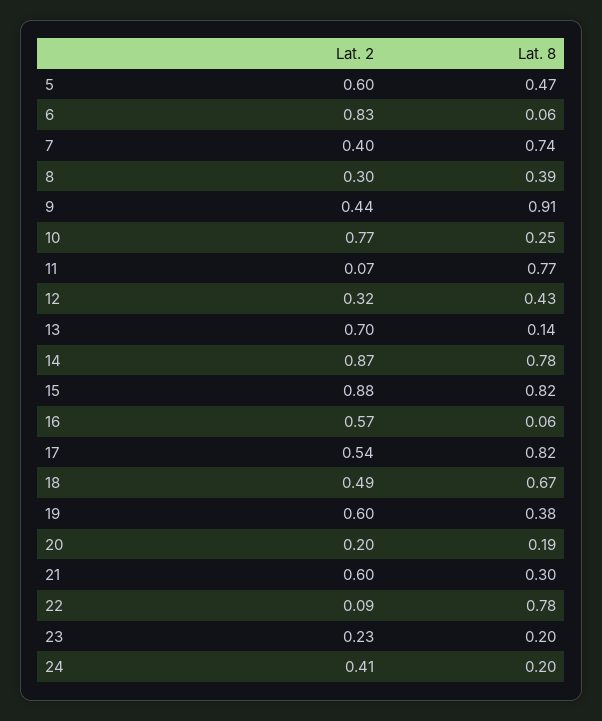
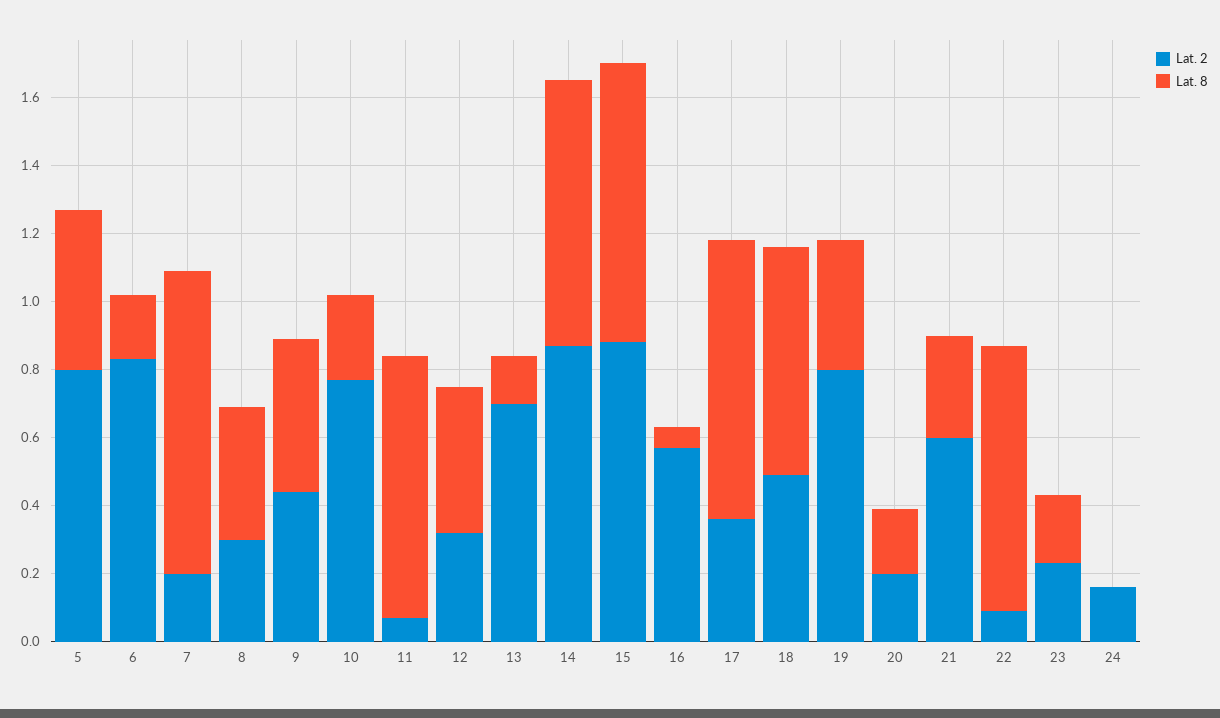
  {
    "Lat. 2": {
-     "5": 0.6,
+     "5": 0.8,
      "6": 0.83,
-     "7": 0.4,
+     "7": 0.2,
      "8": 0.3,
      "9": 0.44,
      "10": 0.77,
      "11": 0.07,
      "12": 0.32,
      "13": 0.7,
      "14": 0.87,
      "15": 0.88,
      "16": 0.57,
-     "17": 0.54,
+     "17": 0.35,
      "18": 0.49,
-     "19": 0.6,
+     "19": 0.8,
      "20": 0.2,
      "21": 0.6,
      "22": 0.09,
      "23": 0.23,
-     "24": 0.41
+     "24": 0.15
    },
    "Lat. 8": {
      "5": 0.47,
-     "6": 0.06,
+     "6": 0.2,
-     "7": 0.74,
+     "7": 0.9,
      "8": 0.39,
-     "9": 0.91,
+     "9": 0.45,
      "10": 0.25,
      "11": 0.77,
      "12": 0.43,
      "13": 0.14,
      "14": 0.78,
      "15": 0.82,
      "16": 0.06,
      "17": 0.82,
      "18": 0.67,
      "19": 0.38,
      "20": 0.19,
      "21": 0.3,
      "22": 0.78,
      "23": 0.2,
-     "24": 0.2
+     "24": 0
    }
  }

